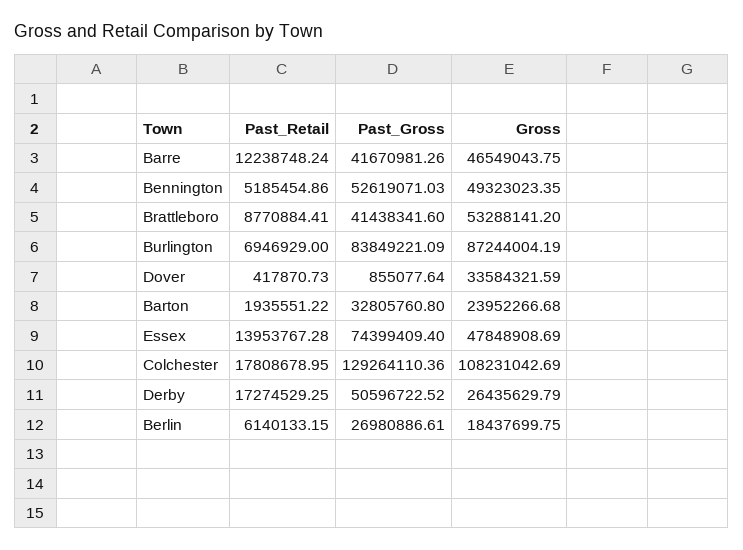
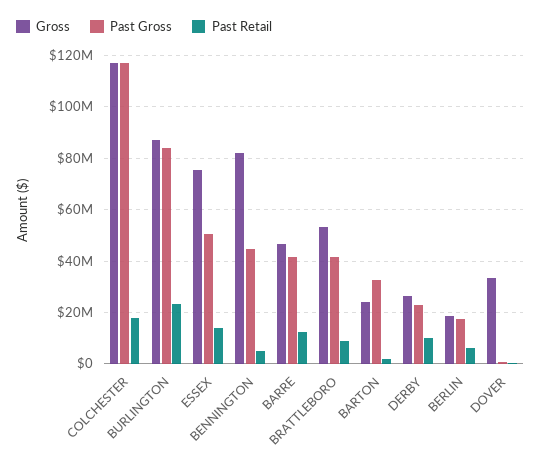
  {
    "Past_Retail": {
      "Barre": 12238748.24,
      "Bennington": 5185454.86,
      "Brattleboro": 8770884.41,
-     "Burlington": 6946929,
+     "Burlington": 22500000,
      "Dover": 417870.73,
      "Barton": 1935551.22,
      "Essex": 13953767.28,
      "Colchester": 17808678.95,
-     "Derby": 17274529.25,
+     "Derby": 10000000,
      "Berlin": 6140133.15
    },
    "Past_Gross": {
      "Barre": 41670981.26,
-     "Bennington": 52619071.03,
+     "Bennington": 45000000,
      "Brattleboro": 41438341.6,
      "Burlington": 83849221.09,
      "Dover": 855077.64,
      "Barton": 32805760.8,
-     "Essex": 74399409.4,
+     "Essex": 50000000,
-     "Colchester": 129264110.36,
+     "Colchester": 117500000,
-     "Derby": 50596722.52,
+     "Derby": 22500000,
-     "Berlin": 26980886.61
+     "Berlin": 17500000
    },
    "Gross": {
      "Barre": 46549043.75,
-     "Bennington": 49323023.35,
+     "Bennington": 82500000,
      "Brattleboro": 53288141.2,
      "Burlington": 87244004.19,
      "Dover": 33584321.59,
      "Barton": 23952266.68,
-     "Essex": 47848908.69,
+     "Essex": 75000000,
-     "Colchester": 108231042.69,
+     "Colchester": 117500000,
      "Derby": 26435629.79,
      "Berlin": 18437699.75
    }
  }

